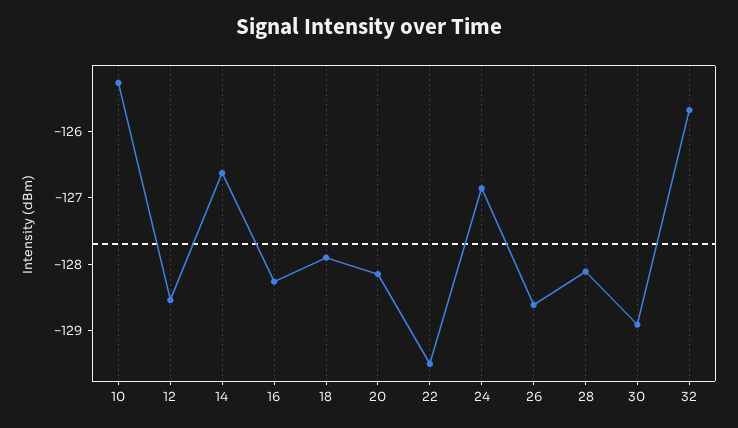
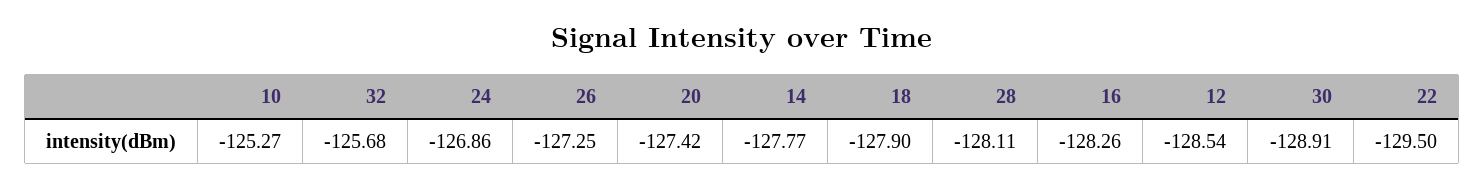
  {
    "10": -125.27,
    "12": -128.54,
-   "14": -126.6,
+   "14": -127.77,
    "16": -128.26,
    "18": -127.9,
-   "20": -128.2,
+   "20": -127.42,
    "22": -129.5,
    "24": -126.86,
-   "26": -128.6,
+   "26": -127.25,
    "28": -128.11,
    "30": -128.91,
    "32": -125.68
  }

